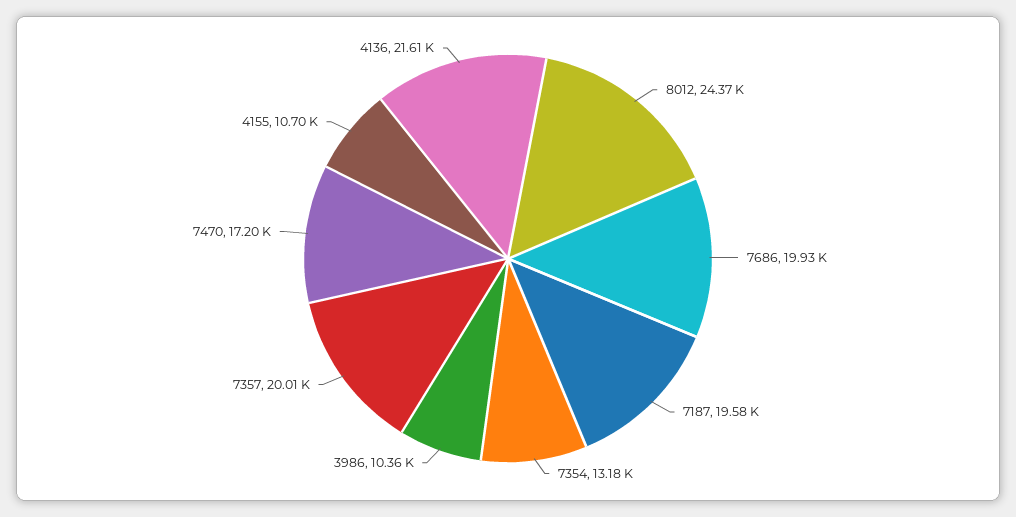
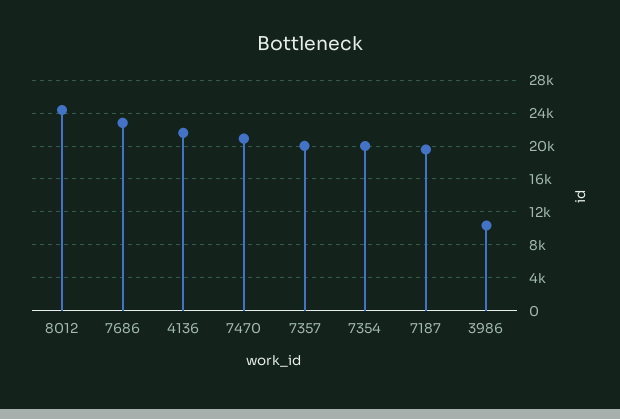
  {
    "8012": 24370,
-   "7686": 19930,
+   "7686": 23000,
    "7187": 19580,
-   "7354": 13180,
+   "7354": 20000,
    "3986": 10360,
    "7357": 20010,
-   "7470": 17200,
+   "7470": 21000,
-   "4155": 10700,
    "4136": 21610
  }

